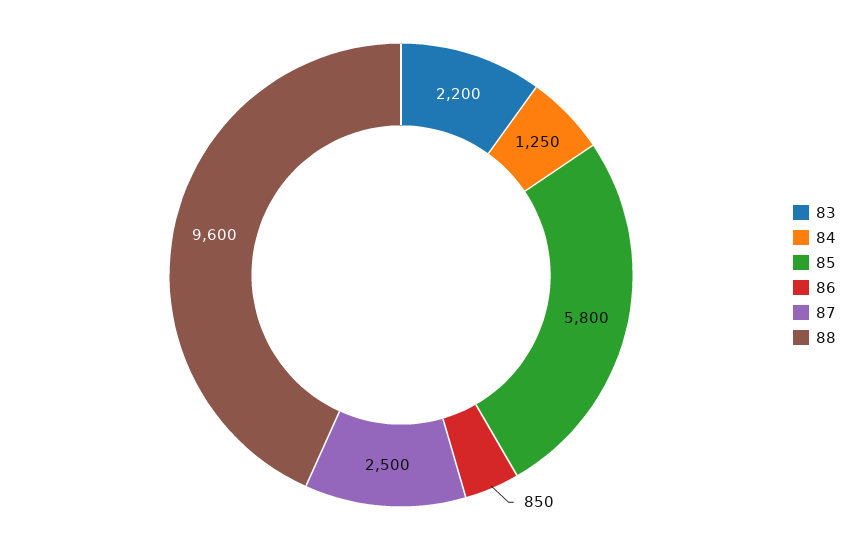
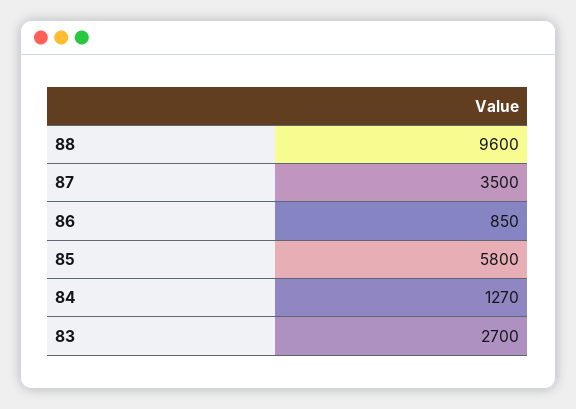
  {
-   "83": 2200,
+   "83": 2700,
-   "84": 1250,
+   "84": 1270,
    "85": 5800,
    "86": 850,
-   "87": 2500,
+   "87": 3500,
    "88": 9600
  }

